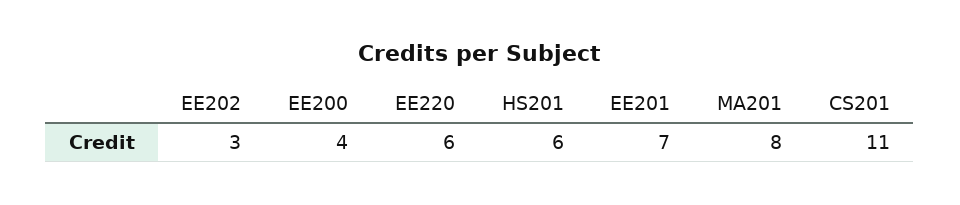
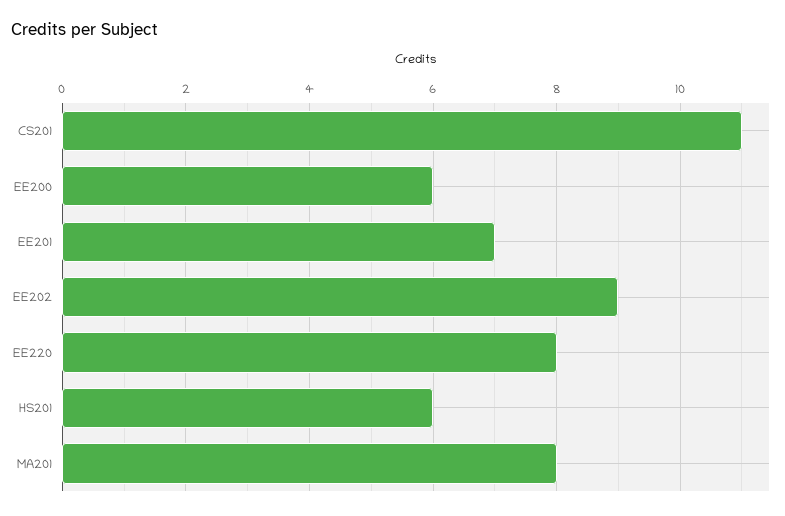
  {
-   "EE202": 3,
+   "EE202": 9,
-   "EE200": 4,
+   "EE200": 6,
-   "EE220": 6,
+   "EE220": 8,
    "HS201": 6,
    "EE201": 7,
    "MA201": 8,
    "CS201": 11
  }

